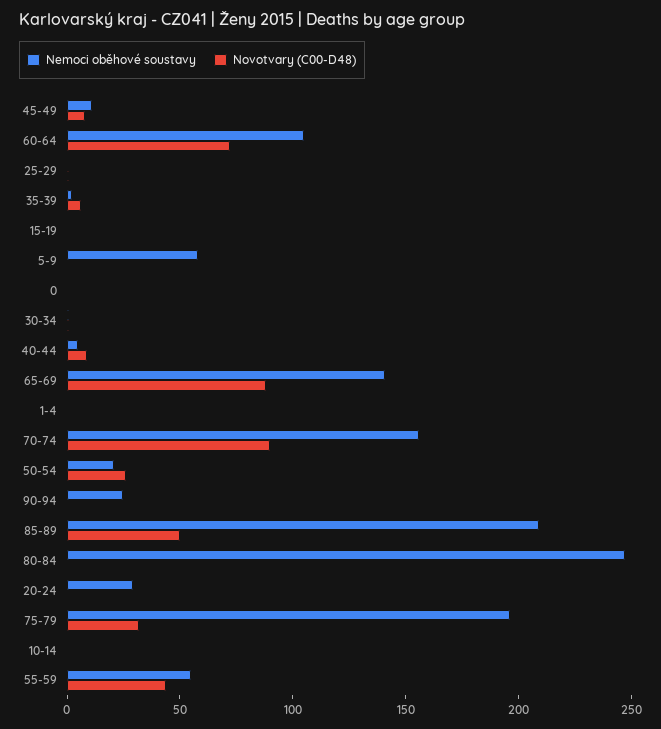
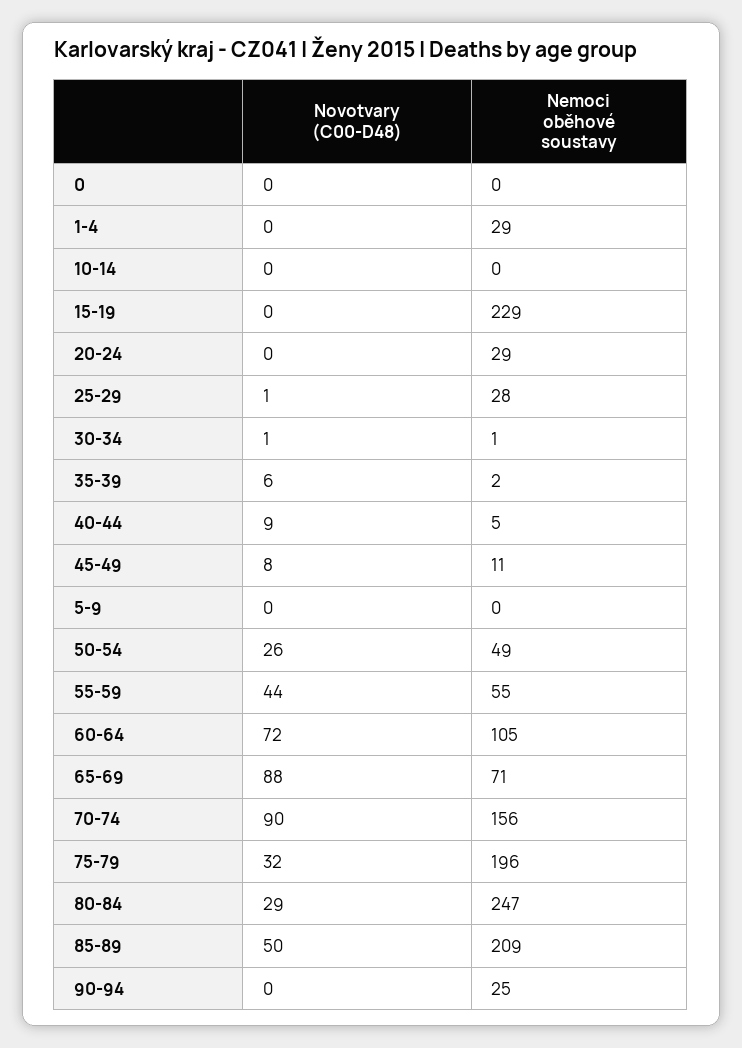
  {
    "Nemoci oběhové soustavy": {
      "45-49": 11,
      "60-64": 105,
-     "25-29": 0,
+     "25-29": 28,
      "35-39": 2,
-     "15-19": 0,
+     "15-19": 229,
-     "5-9": 60,
+     "5-9": 0,
      "0": 0,
      "30-34": 1,
      "40-44": 5,
-     "65-69": 140,
+     "65-69": 71,
-     "1-4": 0,
+     "1-4": 29,
      "70-74": 156,
-     "50-54": 20,
+     "50-54": 49,
      "90-94": 25,
      "85-89": 209,
      "80-84": 247,
      "20-24": 29,
      "75-79": 196,
      "10-14": 0,
      "55-59": 55
    },
    "Novotvary (C00-D48)": {
      "45-49": 8,
      "60-64": 72,
      "25-29": 1,
      "35-39": 6,
      "15-19": 0,
      "5-9": 0,
      "0": 0,
      "30-34": 1,
      "40-44": 9,
      "65-69": 88,
      "1-4": 0,
      "70-74": 90,
      "50-54": 26,
      "90-94": 0,
      "85-89": 50,
-     "80-84": 0,
+     "80-84": 29,
      "20-24": 0,
      "75-79": 32,
      "10-14": 0,
      "55-59": 44
    }
  }

